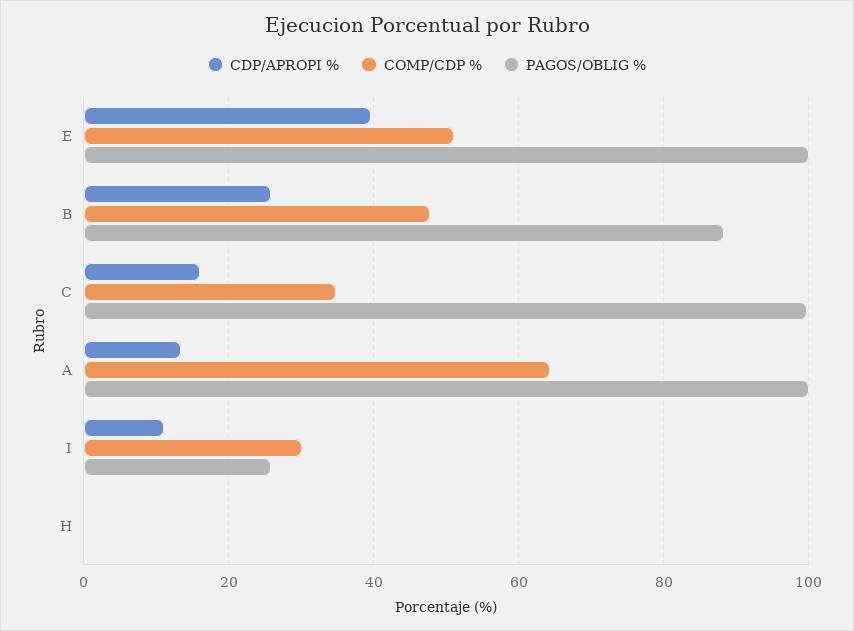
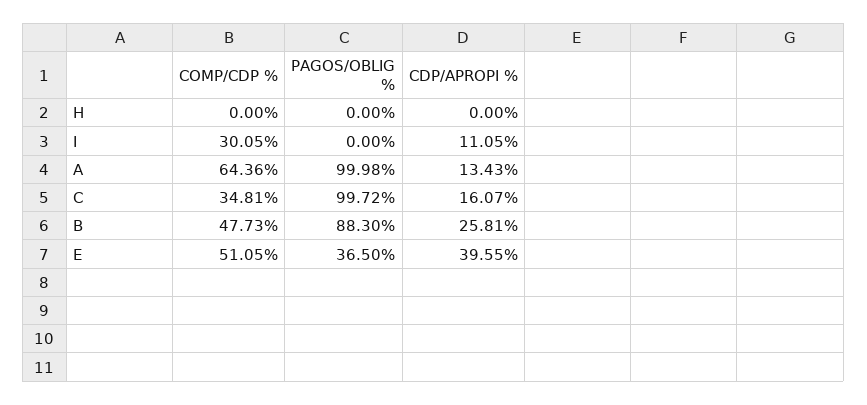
  {
    "CDP/APROPI %": {
      "E": 39.55,
      "B": 25.81,
      "C": 16.07,
      "A": 13.43,
      "I": 11.05,
      "H": 0
    },
    "COMP/CDP %": {
      "E": 51.05,
      "B": 47.73,
      "C": 34.81,
      "A": 64.36,
      "I": 30.05,
      "H": 0
    },
    "PAGOS/OBLIG %": {
-     "E": 100,
+     "E": 36.5,
      "B": 88.3,
      "C": 99.72,
      "A": 99.98,
-     "I": 26,
+     "I": 0,
      "H": 0
    }
  }

